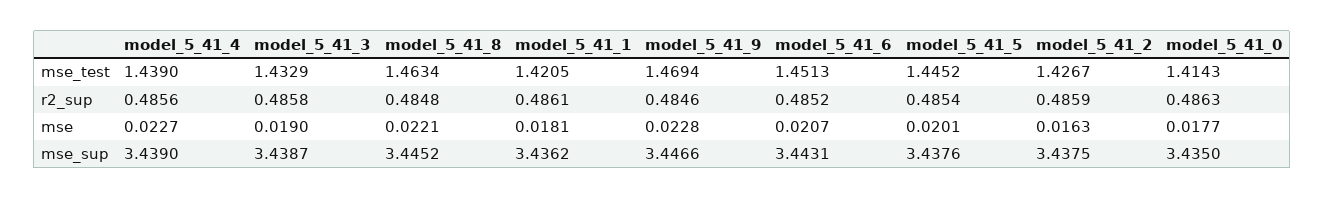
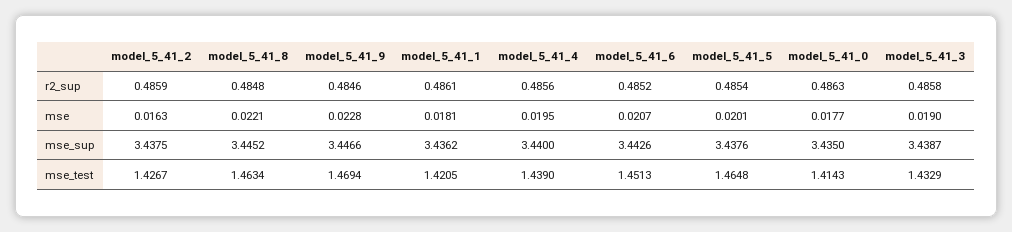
  {
    "model_5_41_4": {
      "mse_test": 1.439,
      "r2_sup": 0.4856,
-     "mse": 0.0227,
+     "mse": 0.0195,
-     "mse_sup": 3.439
+     "mse_sup": 3.44
    },
    "model_5_41_3": {
      "mse_test": 1.4329,
      "r2_sup": 0.4858,
      "mse": 0.019,
      "mse_sup": 3.4387
    },
    "model_5_41_8": {
      "mse_test": 1.4634,
      "r2_sup": 0.4848,
      "mse": 0.0221,
      "mse_sup": 3.4452
    },
    "model_5_41_1": {
      "mse_test": 1.4205,
      "r2_sup": 0.4861,
      "mse": 0.0181,
      "mse_sup": 3.4362
    },
    "model_5_41_9": {
      "mse_test": 1.4694,
      "r2_sup": 0.4846,
      "mse": 0.0228,
      "mse_sup": 3.4466
    },
    "model_5_41_6": {
      "mse_test": 1.4513,
      "r2_sup": 0.4852,
      "mse": 0.0207,
-     "mse_sup": 3.4431
+     "mse_sup": 3.4426
    },
    "model_5_41_5": {
-     "mse_test": 1.4452,
+     "mse_test": 1.4648,
      "r2_sup": 0.4854,
      "mse": 0.0201,
      "mse_sup": 3.4376
    },
    "model_5_41_2": {
      "mse_test": 1.4267,
      "r2_sup": 0.4859,
      "mse": 0.0163,
      "mse_sup": 3.4375
    },
    "model_5_41_0": {
      "mse_test": 1.4143,
      "r2_sup": 0.4863,
      "mse": 0.0177,
      "mse_sup": 3.435
    }
  }

